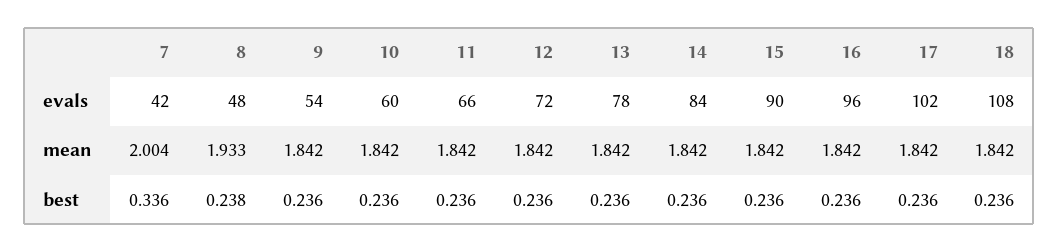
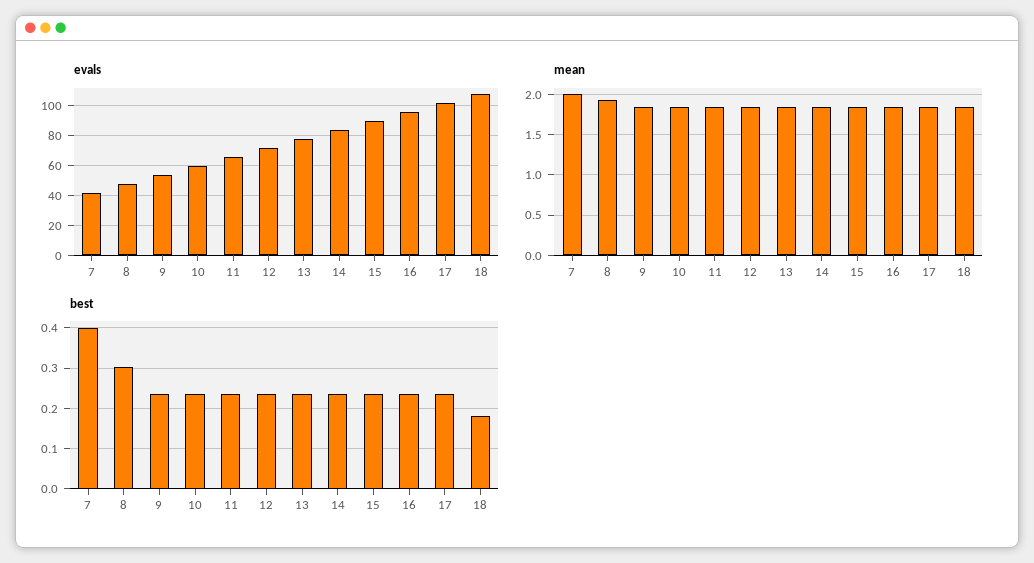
  {
    "evals": {
      "7": 42,
      "8": 48,
      "9": 54,
      "10": 60,
      "11": 66,
      "12": 72,
      "13": 78,
      "14": 84,
      "15": 90,
      "16": 96,
      "17": 102,
      "18": 108
    },
    "mean": {
      "7": 2.004,
      "8": 1.933,
      "9": 1.842,
      "10": 1.842,
      "11": 1.842,
      "12": 1.842,
      "13": 1.842,
      "14": 1.842,
      "15": 1.842,
      "16": 1.842,
      "17": 1.842,
      "18": 1.842
    },
    "best": {
-     "7": 0.336,
+     "7": 0.4,
-     "8": 0.238,
+     "8": 0.3,
      "9": 0.236,
      "10": 0.236,
      "11": 0.236,
      "12": 0.236,
      "13": 0.236,
      "14": 0.236,
      "15": 0.236,
      "16": 0.236,
      "17": 0.236,
-     "18": 0.236
+     "18": 0.18
    }
  }

